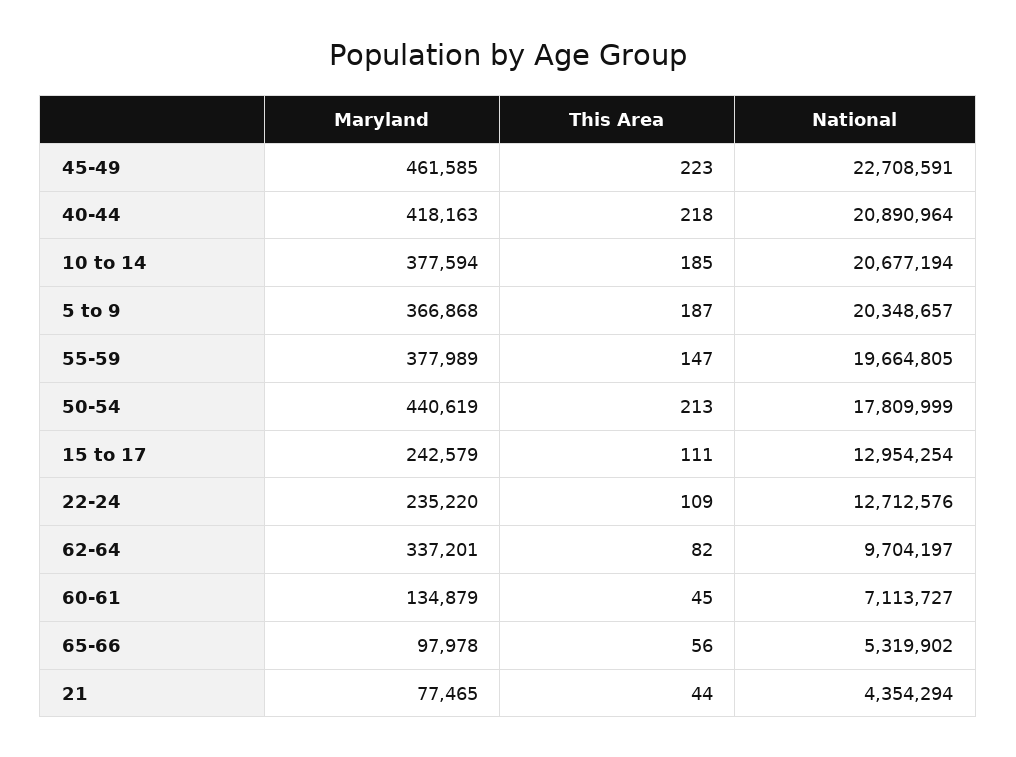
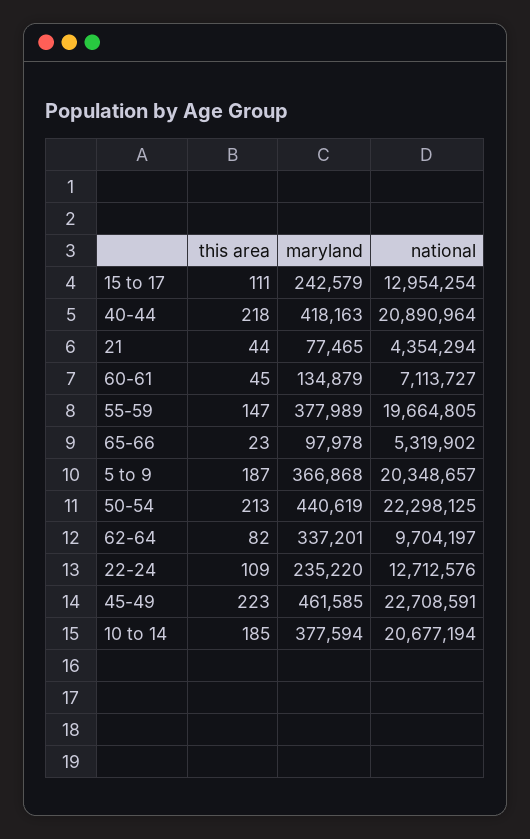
  {
    "Maryland": {
      "45-49": 461585,
      "40-44": 418163,
      "10 to 14": 377594,
      "5 to 9": 366868,
      "55-59": 377989,
      "50-54": 440619,
      "15 to 17": 242579,
      "22-24": 235220,
      "62-64": 337201,
      "60-61": 134879,
      "65-66": 97978,
      "21": 77465
    },
    "This Area": {
      "45-49": 223,
      "40-44": 218,
      "10 to 14": 185,
      "5 to 9": 187,
      "55-59": 147,
      "50-54": 213,
      "15 to 17": 111,
      "22-24": 109,
      "62-64": 82,
      "60-61": 45,
-     "65-66": 56,
+     "65-66": 23,
      "21": 44
    },
    "National": {
      "45-49": 22708591,
      "40-44": 20890964,
      "10 to 14": 20677194,
      "5 to 9": 20348657,
      "55-59": 19664805,
-     "50-54": 17809999,
+     "50-54": 22298125,
      "15 to 17": 12954254,
      "22-24": 12712576,
      "62-64": 9704197,
      "60-61": 7113727,
      "65-66": 5319902,
      "21": 4354294
    }
  }

